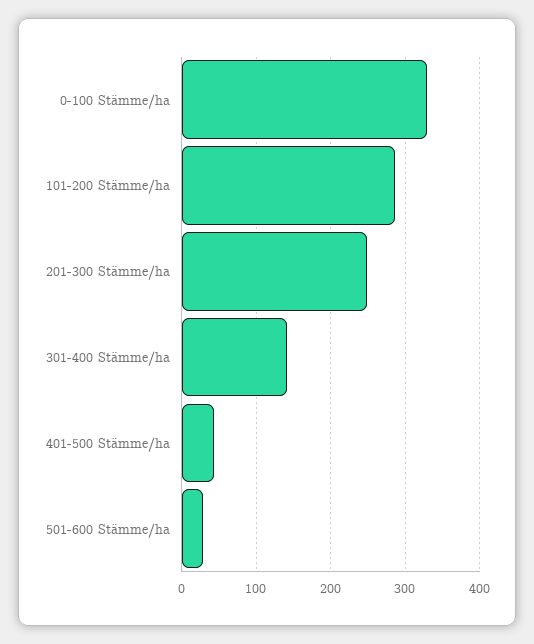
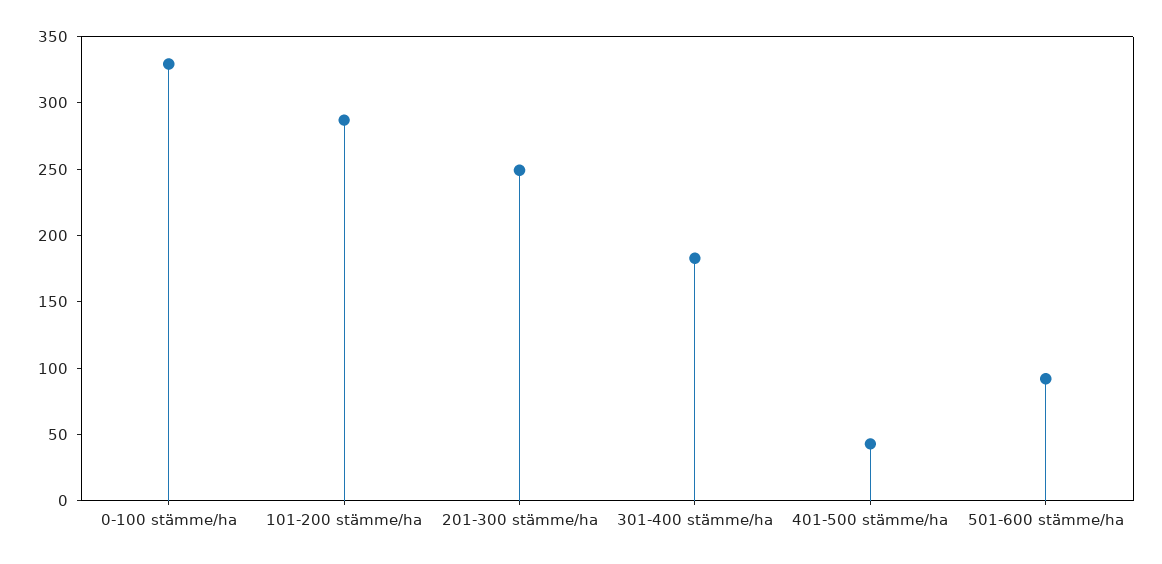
  {
    "0-100 Stämme/ha": 330,
    "101-200 Stämme/ha": 290,
    "201-300 Stämme/ha": 250,
-   "301-400 Stämme/ha": 140,
+   "301-400 Stämme/ha": 180,
    "401-500 Stämme/ha": 40,
-   "501-600 Stämme/ha": 30
+   "501-600 Stämme/ha": 90
  }

